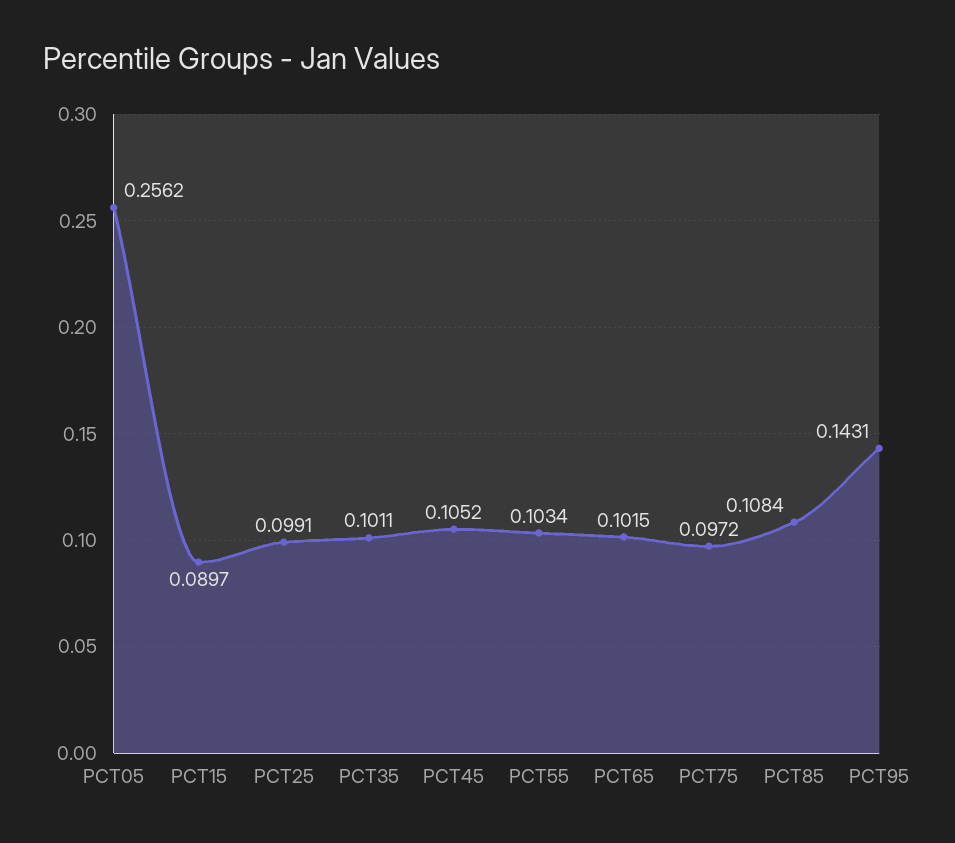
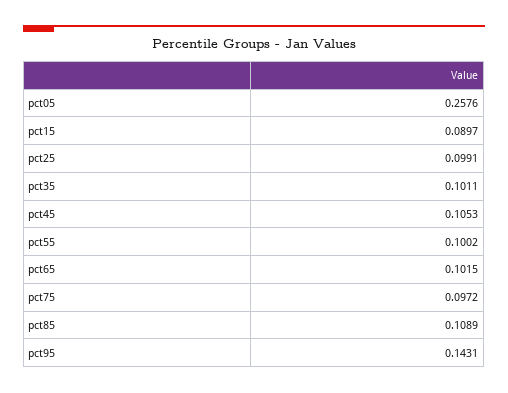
  {
-   "PCT05": 0.2562,
+   "PCT05": 0.2576,
    "PCT15": 0.0897,
    "PCT25": 0.0991,
    "PCT35": 0.1011,
-   "PCT45": 0.1052,
+   "PCT45": 0.1053,
-   "PCT55": 0.1034,
+   "PCT55": 0.1002,
    "PCT65": 0.1015,
    "PCT75": 0.0972,
-   "PCT85": 0.1084,
+   "PCT85": 0.1089,
    "PCT95": 0.1431
  }

